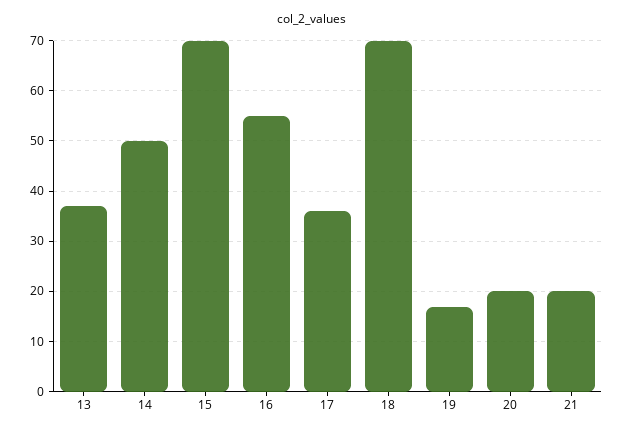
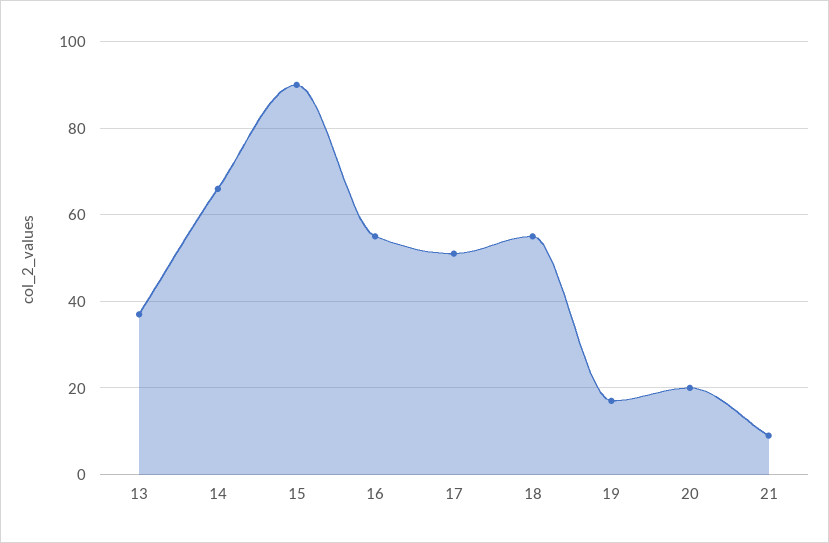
  {
    "13": 35,
-   "14": 50,
+   "14": 65,
-   "15": 70,
+   "15": 90,
    "16": 55,
-   "17": 35,
+   "17": 50,
-   "18": 70,
+   "18": 55,
    "19": 15,
    "20": 20,
-   "21": 20
+   "21": 10
  }

